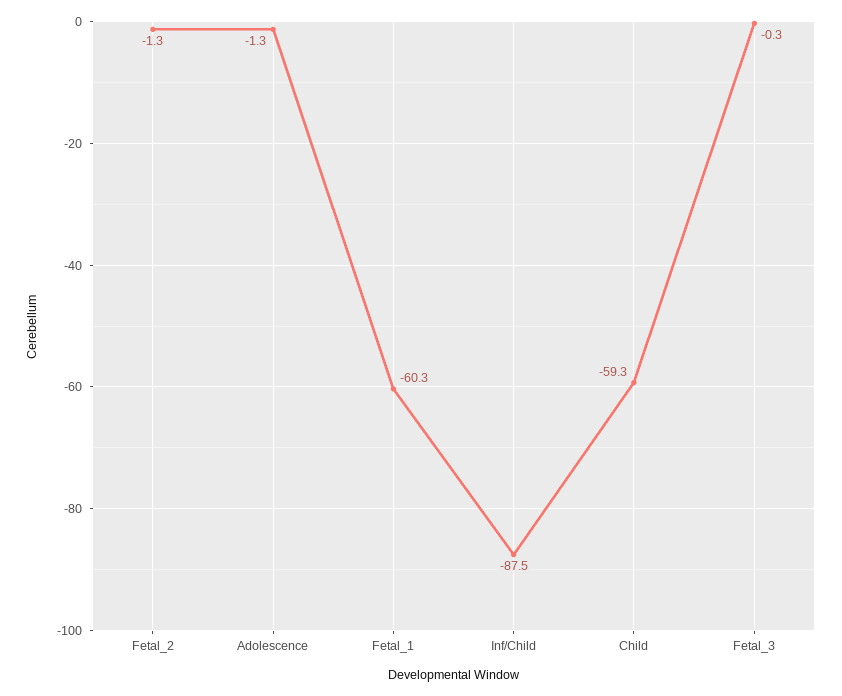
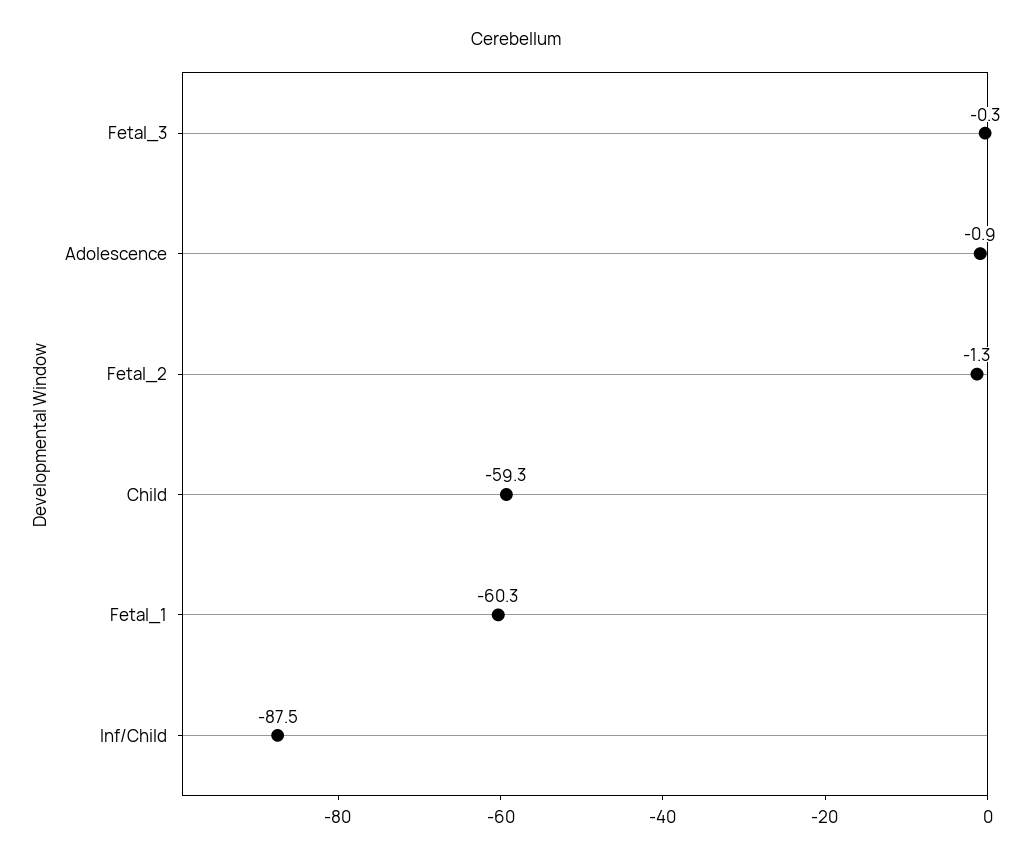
  {
    "Fetal_2": -1.3,
-   "Adolescence": -1.3,
+   "Adolescence": -0.9,
    "Fetal_1": -60.3,
    "Inf/Child": -87.5,
    "Child": -59.3,
    "Fetal_3": -0.3
  }

